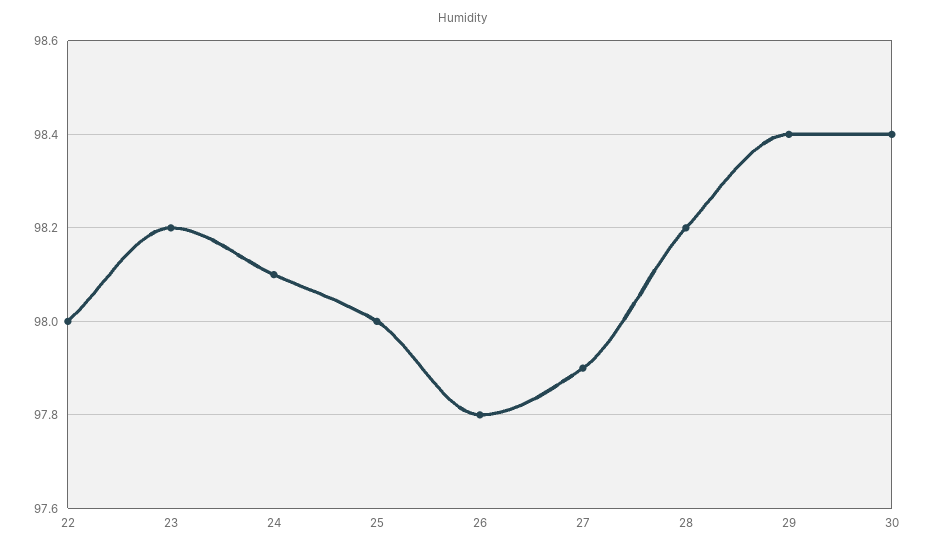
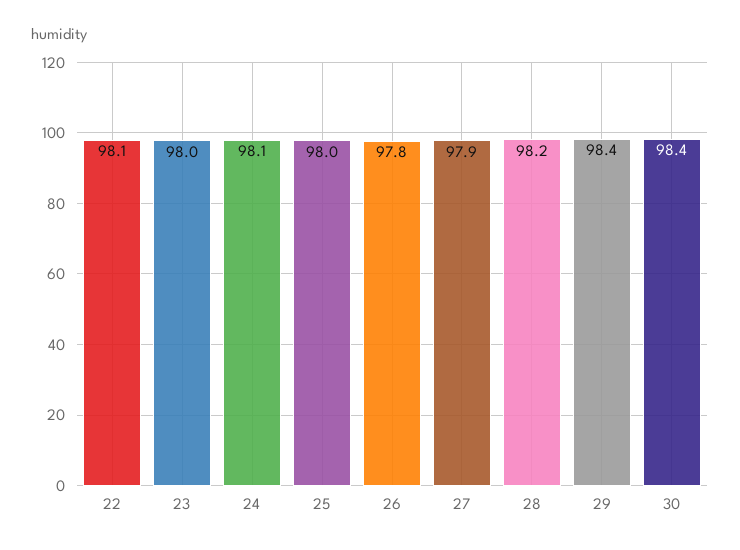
  {
-   "22": 98,
+   "22": 98.1,
-   "23": 98.2,
+   "23": 98,
    "24": 98.1,
    "25": 98,
    "26": 97.8,
    "27": 97.9,
    "28": 98.2,
    "29": 98.4,
    "30": 98.4
  }

